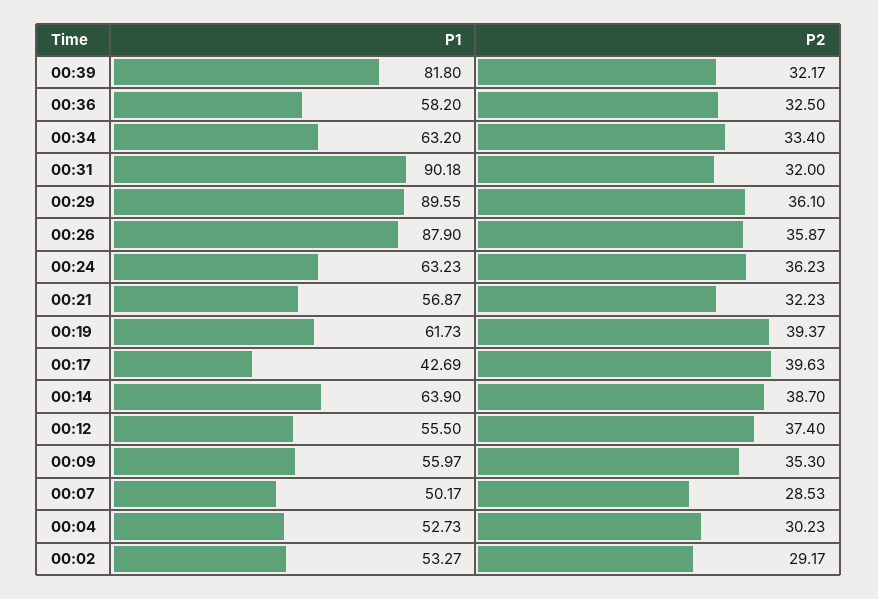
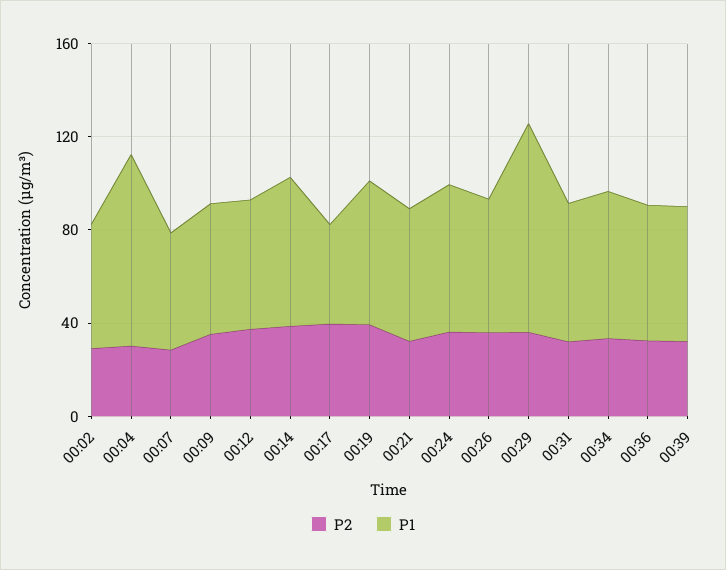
  {
    "P1": {
-     "00:39": 81.8,
+     "00:39": 60,
      "00:36": 58.2,
      "00:34": 63.2,
-     "00:31": 90.18,
+     "00:31": 60,
      "00:29": 89.55,
-     "00:26": 87.9,
+     "00:26": 60,
      "00:24": 63.23,
      "00:21": 56.87,
      "00:19": 61.73,
      "00:17": 42.69,
      "00:14": 63.9,
      "00:12": 55.5,
      "00:09": 55.97,
      "00:07": 50.17,
-     "00:04": 52.73,
+     "00:04": 80,
      "00:02": 53.27
    },
    "P2": {
      "00:39": 32.17,
      "00:36": 32.5,
      "00:34": 33.4,
      "00:31": 32,
      "00:29": 36.1,
      "00:26": 35.87,
      "00:24": 36.23,
      "00:21": 32.23,
      "00:19": 39.37,
      "00:17": 39.63,
      "00:14": 38.7,
      "00:12": 37.4,
      "00:09": 35.3,
      "00:07": 28.53,
      "00:04": 30.23,
      "00:02": 29.17
    }
  }

